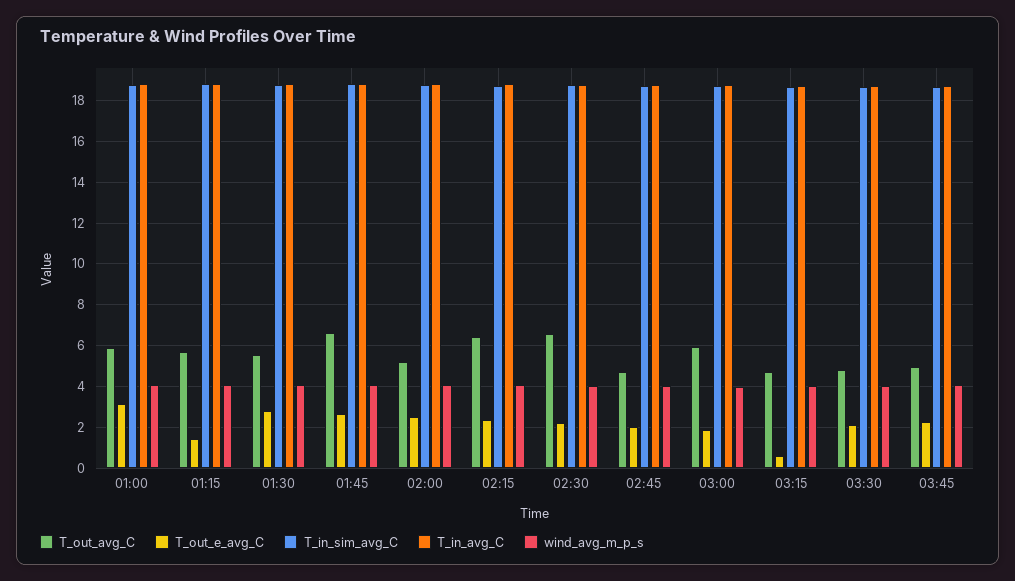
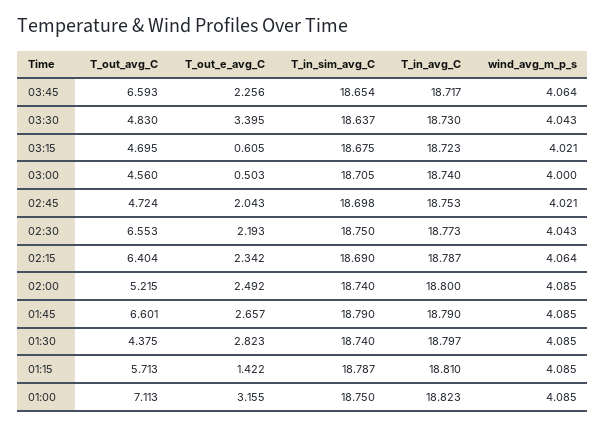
  {
    "T_out_avg_C": {
-     "01:00": 6,
+     "01:00": 7.113,
      "01:15": 5.713,
-     "01:30": 5.5,
+     "01:30": 4.375,
      "01:45": 6.601,
      "02:00": 5.215,
      "02:15": 6.404,
      "02:30": 6.553,
      "02:45": 4.724,
-     "03:00": 6,
+     "03:00": 4.56,
      "03:15": 4.695,
      "03:30": 4.83,
-     "03:45": 5
+     "03:45": 6.593
    },
    "T_out_e_avg_C": {
      "01:00": 3.155,
      "01:15": 1.422,
      "01:30": 2.823,
      "01:45": 2.657,
      "02:00": 2.492,
      "02:15": 2.342,
      "02:30": 2.193,
      "02:45": 2.043,
-     "03:00": 2,
+     "03:00": 0.503,
      "03:15": 0.605,
-     "03:30": 2,
+     "03:30": 3.395,
      "03:45": 2.256
    },
    "T_in_sim_avg_C": {
      "01:00": 18.75,
      "01:15": 18.787,
      "01:30": 18.74,
      "01:45": 18.79,
      "02:00": 18.74,
      "02:15": 18.69,
      "02:30": 18.75,
      "02:45": 18.698,
      "03:00": 18.705,
      "03:15": 18.675,
      "03:30": 18.637,
      "03:45": 18.654
    },
    "T_in_avg_C": {
      "01:00": 18.823,
      "01:15": 18.81,
      "01:30": 18.797,
      "01:45": 18.79,
      "02:00": 18.8,
      "02:15": 18.787,
      "02:30": 18.773,
      "02:45": 18.753,
      "03:00": 18.74,
      "03:15": 18.723,
      "03:30": 18.73,
      "03:45": 18.717
    },
    "wind_avg_m_p_s": {
      "01:00": 4.085,
      "01:15": 4.085,
      "01:30": 4.085,
      "01:45": 4.085,
      "02:00": 4.085,
      "02:15": 4.064,
      "02:30": 4.043,
      "02:45": 4.021,
      "03:00": 4,
      "03:15": 4.021,
      "03:30": 4.043,
      "03:45": 4.064
    }
  }

